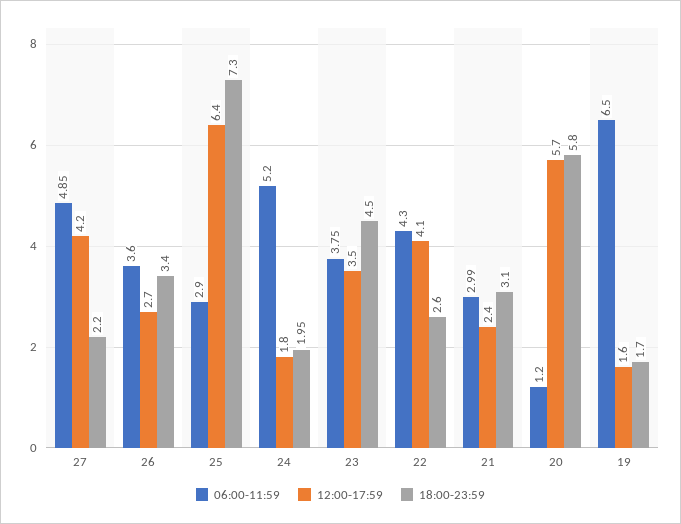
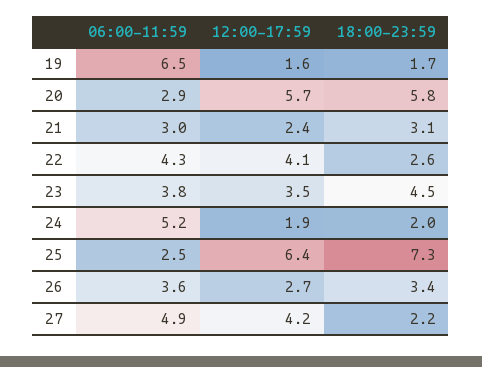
  {
    "06:00-11:59": {
      "27": 4.85,
      "26": 3.6,
-     "25": 2.9,
+     "25": 2.5,
      "24": 5.2,
      "23": 3.75,
      "22": 4.3,
      "21": 2.99,
-     "20": 1.2,
+     "20": 2.9,
      "19": 6.5
    },
    "12:00-17:59": {
      "27": 4.2,
      "26": 2.7,
      "25": 6.4,
-     "24": 1.8,
+     "24": 1.9,
      "23": 3.5,
      "22": 4.1,
      "21": 2.4,
      "20": 5.7,
      "19": 1.6
    },
    "18:00-23:59": {
      "27": 2.2,
      "26": 3.4,
      "25": 7.3,
      "24": 1.95,
      "23": 4.5,
      "22": 2.6,
      "21": 3.1,
      "20": 5.8,
      "19": 1.7
    }
  }

